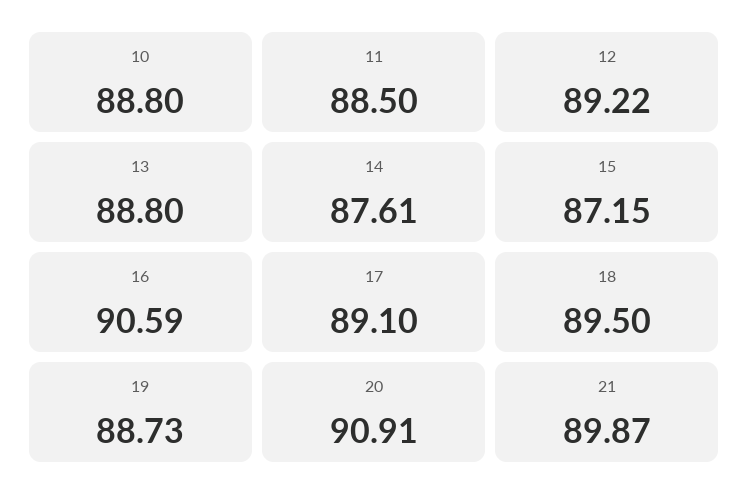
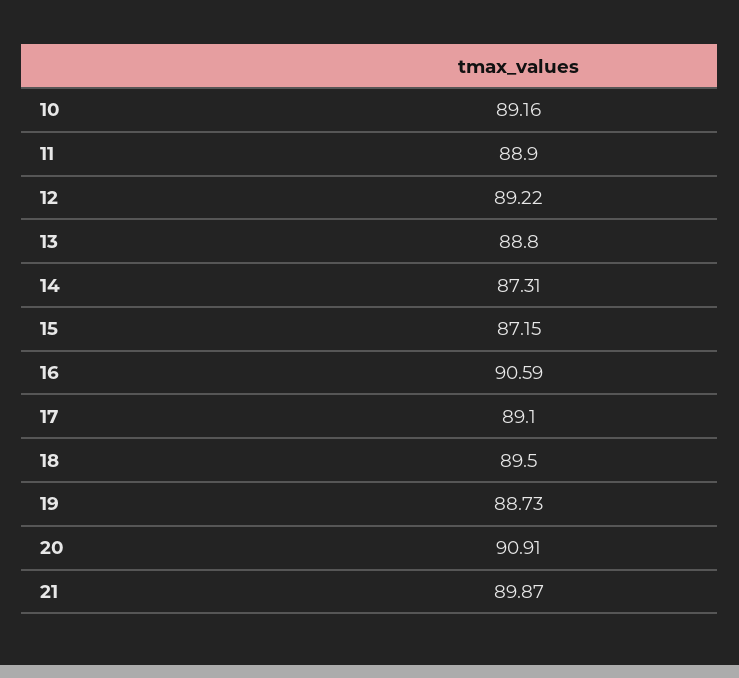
  {
-   "10": 88.8,
+   "10": 89.16,
-   "11": 88.5,
+   "11": 88.9,
    "12": 89.22,
    "13": 88.8,
-   "14": 87.61,
+   "14": 87.31,
    "15": 87.15,
    "16": 90.59,
    "17": 89.1,
    "18": 89.5,
    "19": 88.73,
    "20": 90.91,
    "21": 89.87
  }

